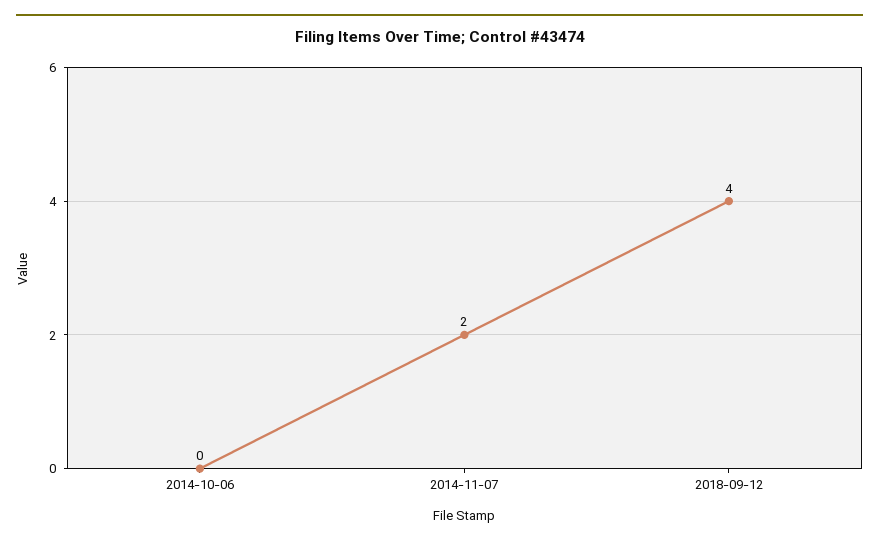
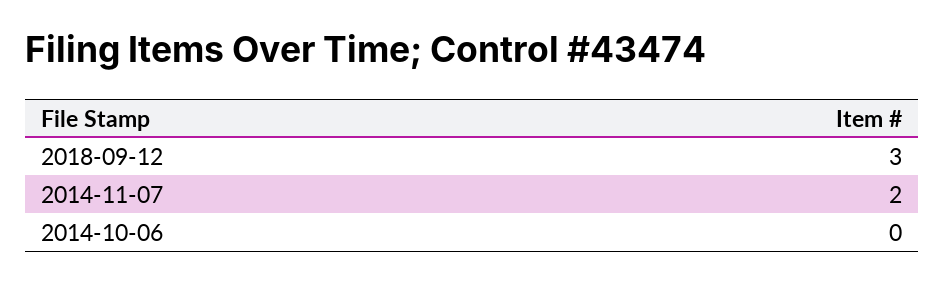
  {
    "2014-10-06": 0,
    "2014-11-07": 2,
-   "2018-09-12": 4
+   "2018-09-12": 3
  }

